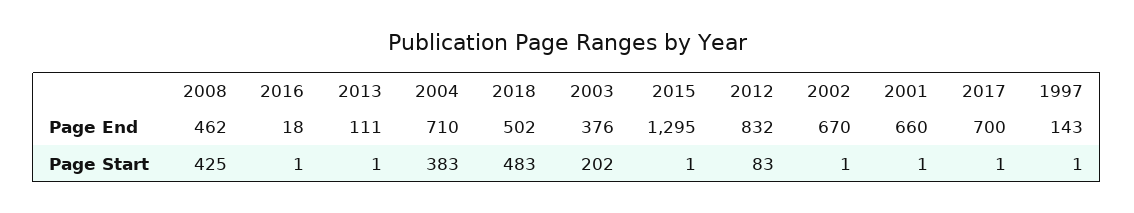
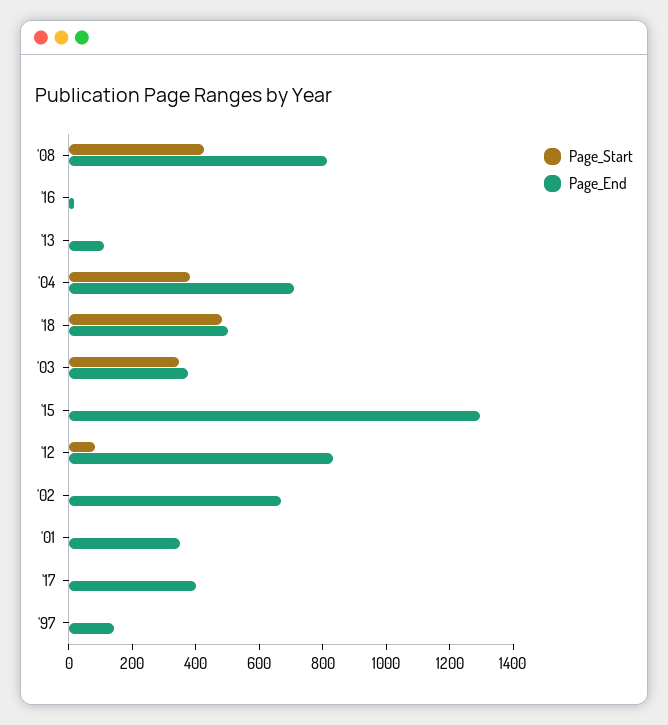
  {
    "Page End": {
-     "2008": 462,
+     "2008": 800,
      "2016": 18,
      "2013": 111,
      "2004": 710,
      "2018": 502,
      "2003": 376,
      "2015": 1295,
      "2012": 832,
      "2002": 670,
-     "2001": 660,
+     "2001": 350,
-     "2017": 700,
+     "2017": 400,
      "1997": 143
    },
    "Page Start": {
      "2008": 425,
      "2016": 1,
      "2013": 1,
      "2004": 383,
      "2018": 483,
-     "2003": 202,
+     "2003": 350,
      "2015": 1,
      "2012": 83,
      "2002": 1,
      "2001": 1,
      "2017": 1,
      "1997": 1
    }
  }

